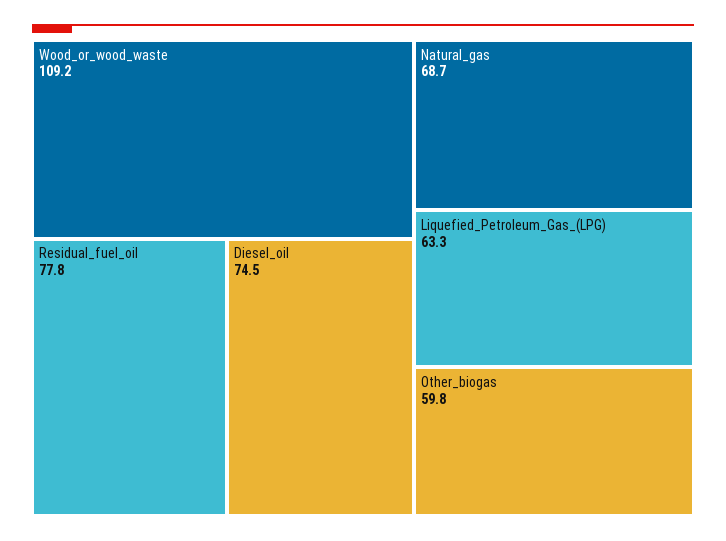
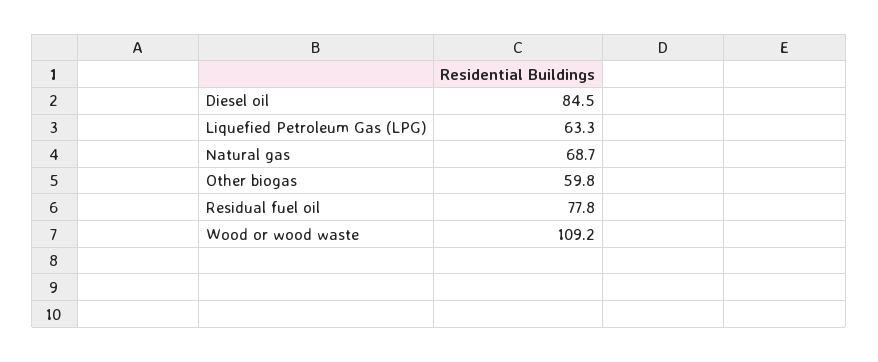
  {
    "Wood_or_wood_waste": 109.2,
    "Residual_fuel_oil": 77.8,
-   "Diesel_oil": 74.5,
+   "Diesel_oil": 84.5,
    "Natural_gas": 68.7,
    "Liquefied_Petroleum_Gas_(LPG)": 63.3,
    "Other_biogas": 59.8
  }

